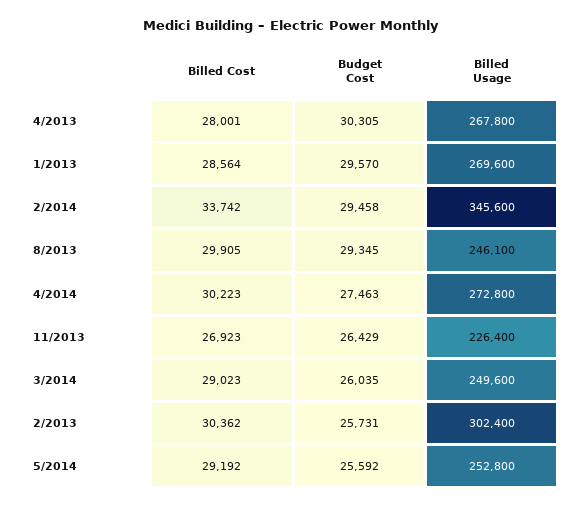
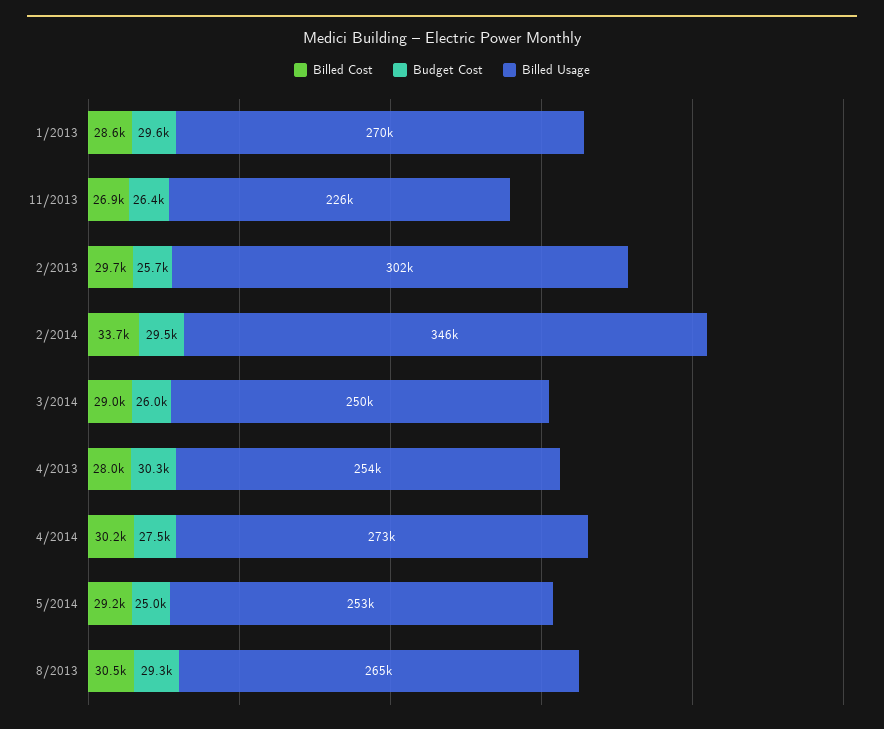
  {
    "Billed Cost": {
      "4/2013": 28001,
      "1/2013": 28564,
      "2/2014": 33742,
-     "8/2013": 29905,
+     "8/2013": 30500,
      "4/2014": 30223,
      "11/2013": 26923,
      "3/2014": 29023,
-     "2/2013": 30362,
+     "2/2013": 29700,
      "5/2014": 29192
    },
    "Budget Cost": {
      "4/2013": 30305,
      "1/2013": 29570,
      "2/2014": 29458,
      "8/2013": 29345,
      "4/2014": 27463,
      "11/2013": 26429,
      "3/2014": 26035,
      "2/2013": 25731,
-     "5/2014": 25592
+     "5/2014": 25000
    },
    "Billed Usage": {
-     "4/2013": 267800,
+     "4/2013": 254000,
      "1/2013": 269600,
      "2/2014": 345600,
-     "8/2013": 246100,
+     "8/2013": 265000,
      "4/2014": 272800,
      "11/2013": 226400,
      "3/2014": 249600,
      "2/2013": 302400,
      "5/2014": 252800
    }
  }

